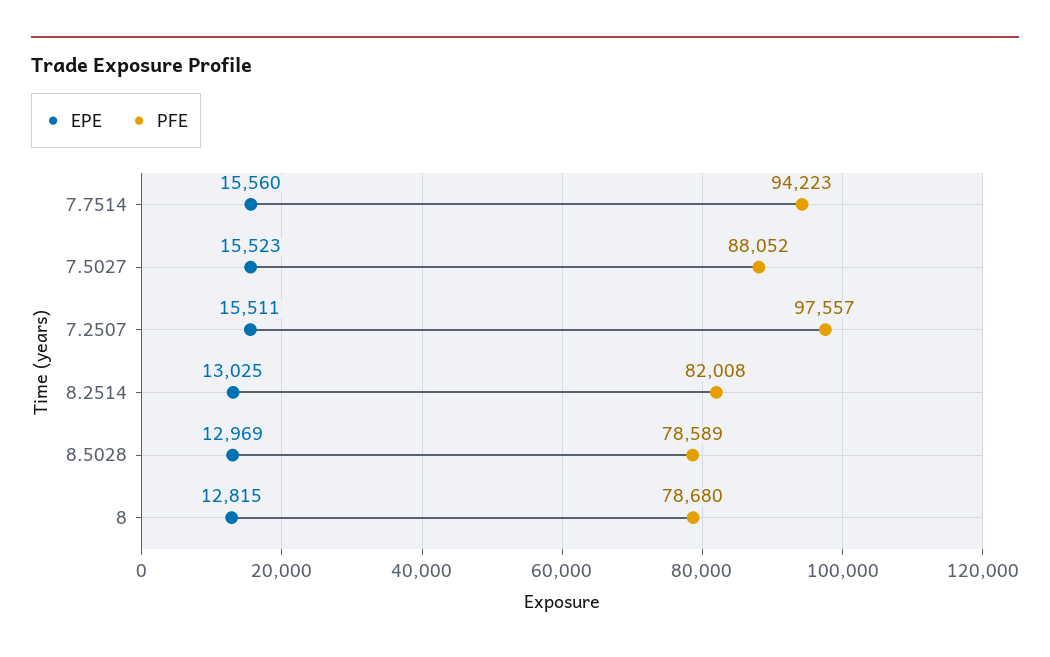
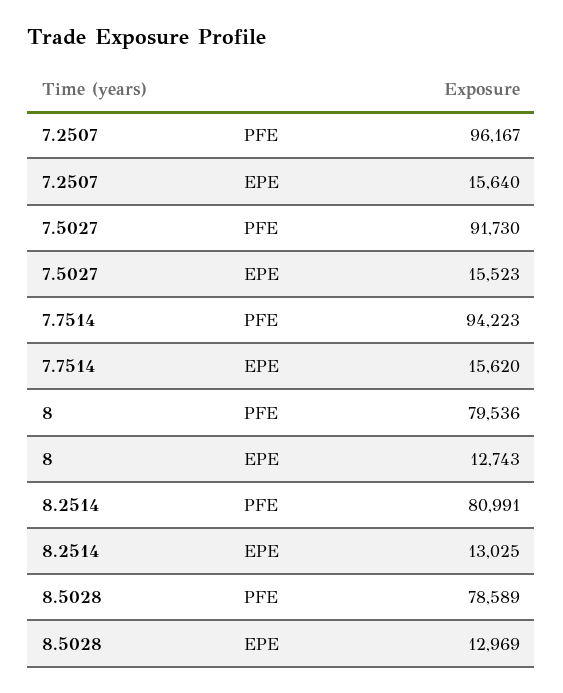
  {
    "EPE": {
-     "7.7514": 15560,
+     "7.7514": 15620,
      "7.5027": 15523,
-     "7.2507": 15511,
+     "7.2507": 15640,
      "8.2514": 13025,
      "8.5028": 12969,
-     "8": 12815
+     "8": 12743
    },
    "PFE": {
      "7.7514": 94223,
-     "7.5027": 88052,
+     "7.5027": 91730,
-     "7.2507": 97557,
+     "7.2507": 96167,
-     "8.2514": 82008,
+     "8.2514": 80991,
      "8.5028": 78589,
-     "8": 78680
+     "8": 79536
    }
  }

